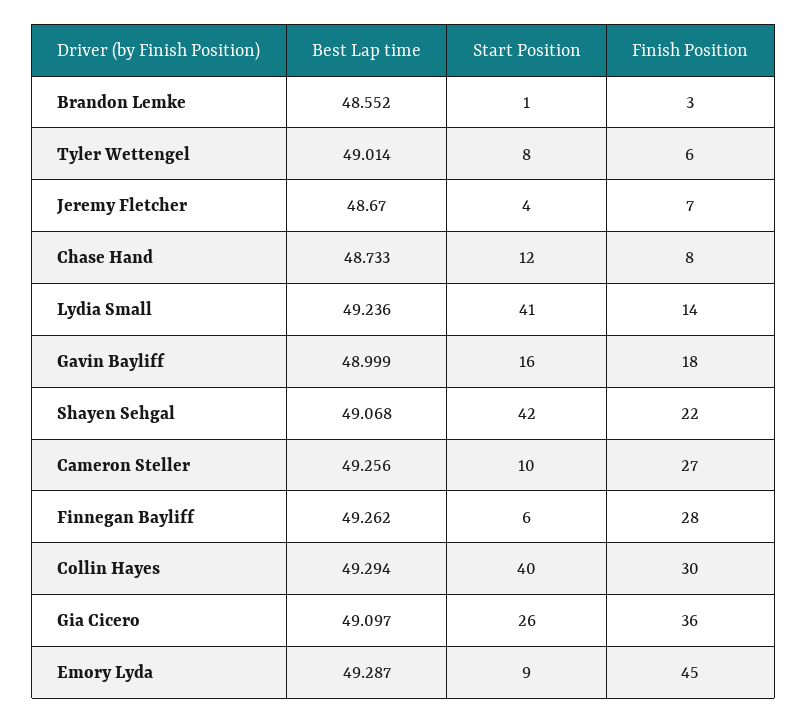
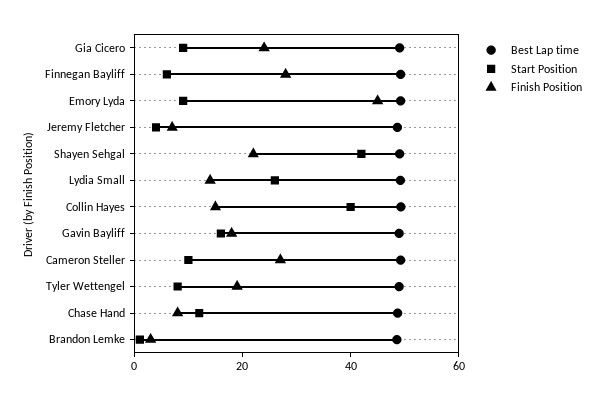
  {
    "Best Lap time": {
      "Brandon Lemke": 48.552,
      "Tyler Wettengel": 49.014,
      "Jeremy Fletcher": 48.67,
      "Chase Hand": 48.733,
      "Lydia Small": 49.236,
      "Gavin Bayliff": 48.999,
      "Shayen Sehgal": 49.068,
      "Cameron Steller": 49.256,
      "Finnegan Bayliff": 49.262,
      "Collin Hayes": 49.294,
      "Gia Cicero": 49.097,
      "Emory Lyda": 49.287
    },
    "Start Position": {
      "Brandon Lemke": 1,
      "Tyler Wettengel": 8,
      "Jeremy Fletcher": 4,
      "Chase Hand": 12,
-     "Lydia Small": 41,
+     "Lydia Small": 25,
      "Gavin Bayliff": 16,
      "Shayen Sehgal": 42,
      "Cameron Steller": 10,
      "Finnegan Bayliff": 6,
      "Collin Hayes": 40,
-     "Gia Cicero": 26,
+     "Gia Cicero": 10,
      "Emory Lyda": 9
    },
    "Finish Position": {
      "Brandon Lemke": 3,
-     "Tyler Wettengel": 6,
+     "Tyler Wettengel": 20,
      "Jeremy Fletcher": 7,
      "Chase Hand": 8,
      "Lydia Small": 14,
      "Gavin Bayliff": 18,
      "Shayen Sehgal": 22,
      "Cameron Steller": 27,
      "Finnegan Bayliff": 28,
-     "Collin Hayes": 30,
+     "Collin Hayes": 15,
-     "Gia Cicero": 36,
+     "Gia Cicero": 25,
      "Emory Lyda": 45
    }
  }

